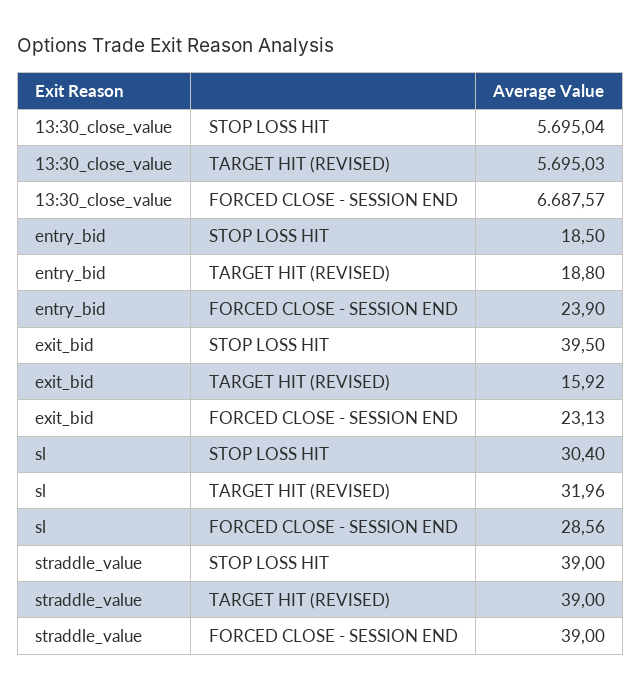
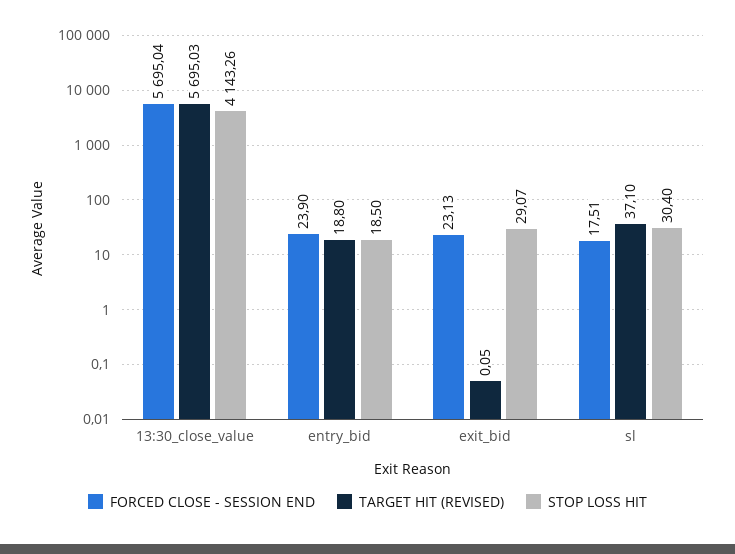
  {
    "STOP LOSS HIT": {
-     "13:30_close_value": 5695.04,
+     "13:30_close_value": 4143.26,
      "entry_bid": 18.5,
-     "exit_bid": 39.5,
+     "exit_bid": 29.07,
-     "sl": 30.4,
+     "sl": 30.4
-     "straddle_value": 39
    },
    "TARGET HIT (REVISED)": {
      "13:30_close_value": 5695.03,
      "entry_bid": 18.8,
-     "exit_bid": 15.92,
+     "exit_bid": 0.05,
-     "sl": 31.96,
+     "sl": 37.1
-     "straddle_value": 39
    },
    "FORCED CLOSE - SESSION END": {
-     "13:30_close_value": 6687.57,
+     "13:30_close_value": 5695.04,
      "entry_bid": 23.9,
      "exit_bid": 23.13,
-     "sl": 28.56,
+     "sl": 17.51
-     "straddle_value": 39
    }
  }

